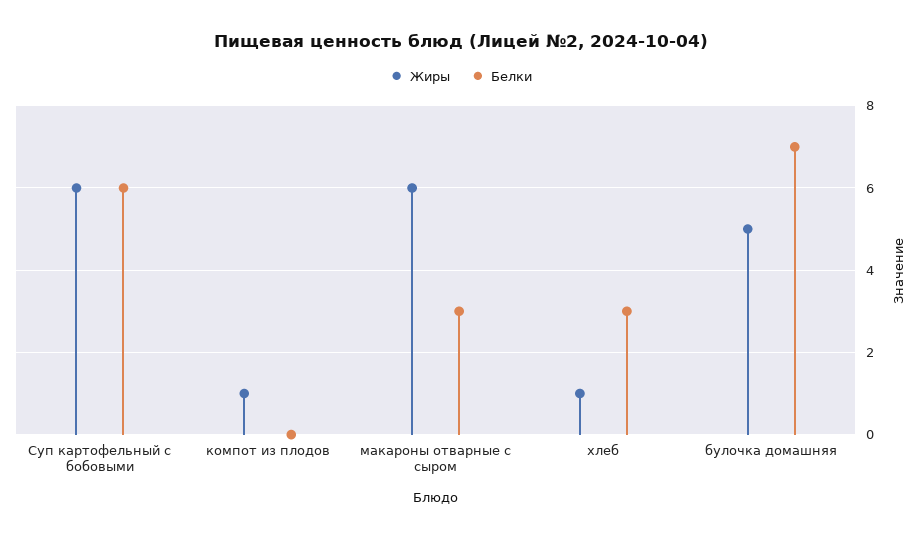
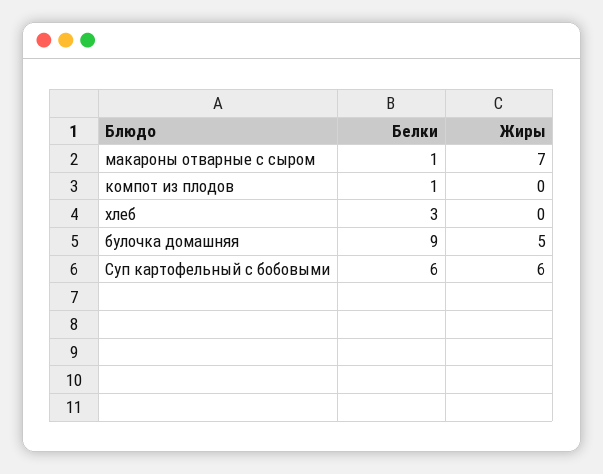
  {
    "Жиры": {
      "Суп картофельный с бобовыми": 6,
-     "компот из плодов": 1,
+     "компот из плодов": 0,
-     "макароны отварные с сыром": 6,
+     "макароны отварные с сыром": 7,
-     "хлеб": 1,
+     "хлеб": 0,
      "булочка домашняя": 5
    },
    "Белки": {
      "Суп картофельный с бобовыми": 6,
-     "компот из плодов": 0,
+     "компот из плодов": 1,
-     "макароны отварные с сыром": 3,
+     "макароны отварные с сыром": 1,
      "хлеб": 3,
-     "булочка домашняя": 7
+     "булочка домашняя": 9
    }
  }

